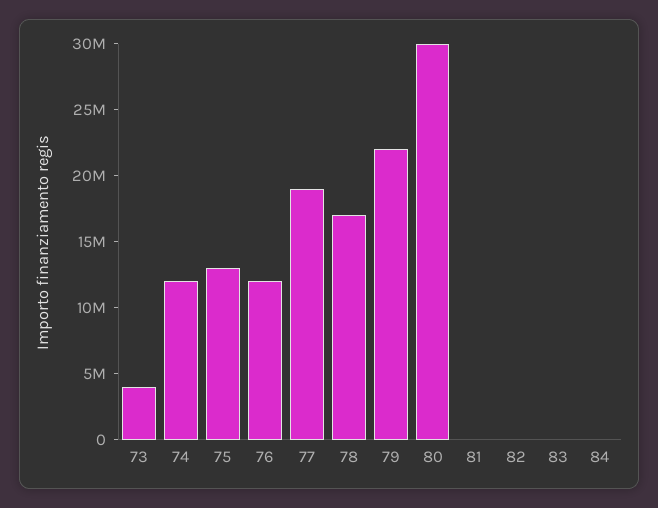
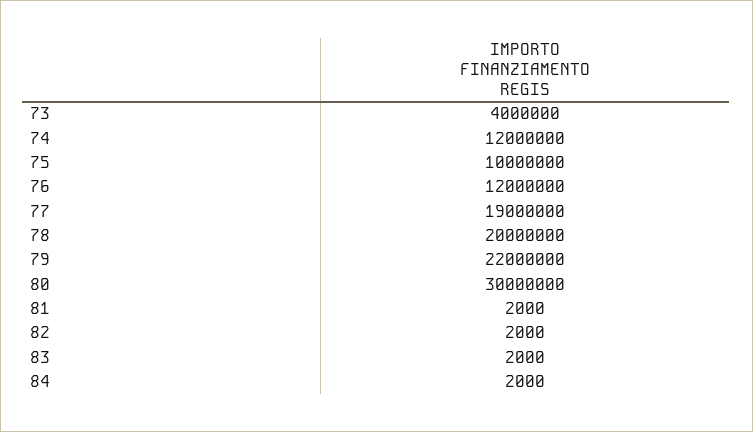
  {
    "73": 4000000,
    "74": 12000000,
-   "75": 13000000,
+   "75": 10000000,
    "76": 12000000,
    "77": 19000000,
-   "78": 17000000,
+   "78": 20000000,
    "79": 22000000,
    "80": 30000000,
    "81": 2000,
    "82": 2000,
    "83": 2000,
    "84": 2000
  }

